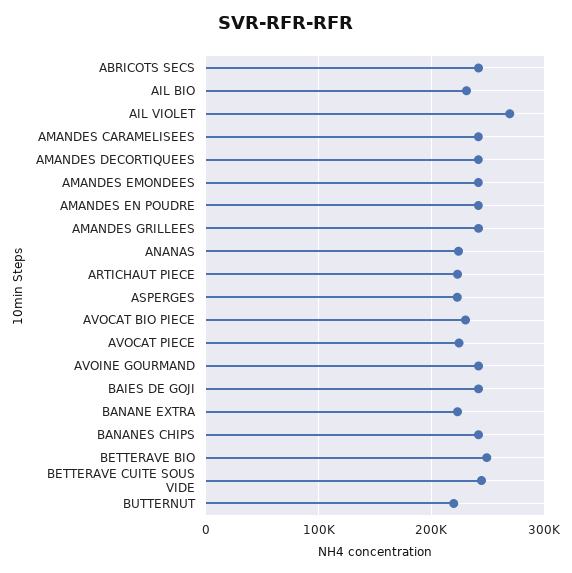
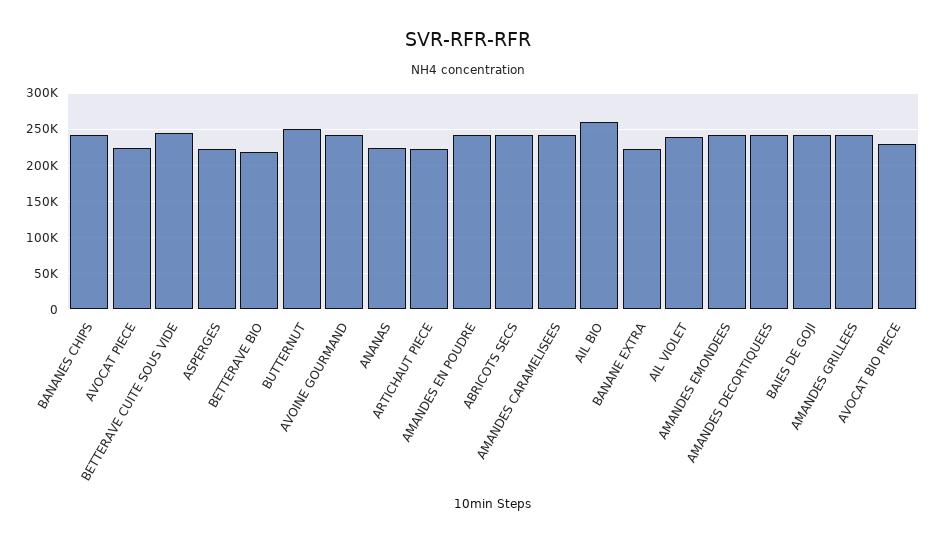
  {
    "ABRICOTS SECS": 240000,
-   "AIL BIO": 230000,
+   "AIL BIO": 260000,
-   "AIL VIOLET": 270000,
+   "AIL VIOLET": 240000,
    "AMANDES CARAMELISEES": 240000,
    "AMANDES DECORTIQUEES": 240000,
    "AMANDES EMONDEES": 240000,
    "AMANDES EN POUDRE": 240000,
    "AMANDES GRILLEES": 240000,
    "ANANAS": 220000,
    "ARTICHAUT PIECE": 220000,
    "ASPERGES": 220000,
    "AVOCAT BIO PIECE": 230000,
    "AVOCAT PIECE": 220000,
    "AVOINE GOURMAND": 240000,
    "BAIES DE GOJI": 240000,
    "BANANE EXTRA": 220000,
    "BANANES CHIPS": 240000,
-   "BETTERAVE BIO": 250000,
+   "BETTERAVE BIO": 220000,
    "BETTERAVE CUITE SOUS VIDE": 240000,
-   "BUTTERNUT": 220000
+   "BUTTERNUT": 250000
  }

